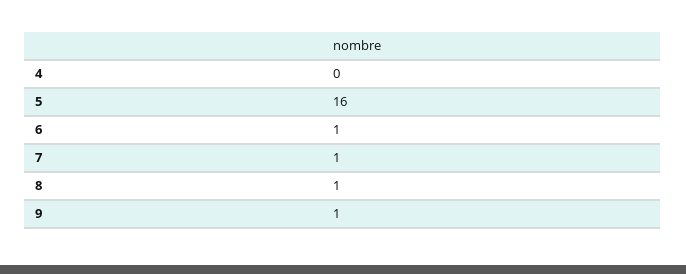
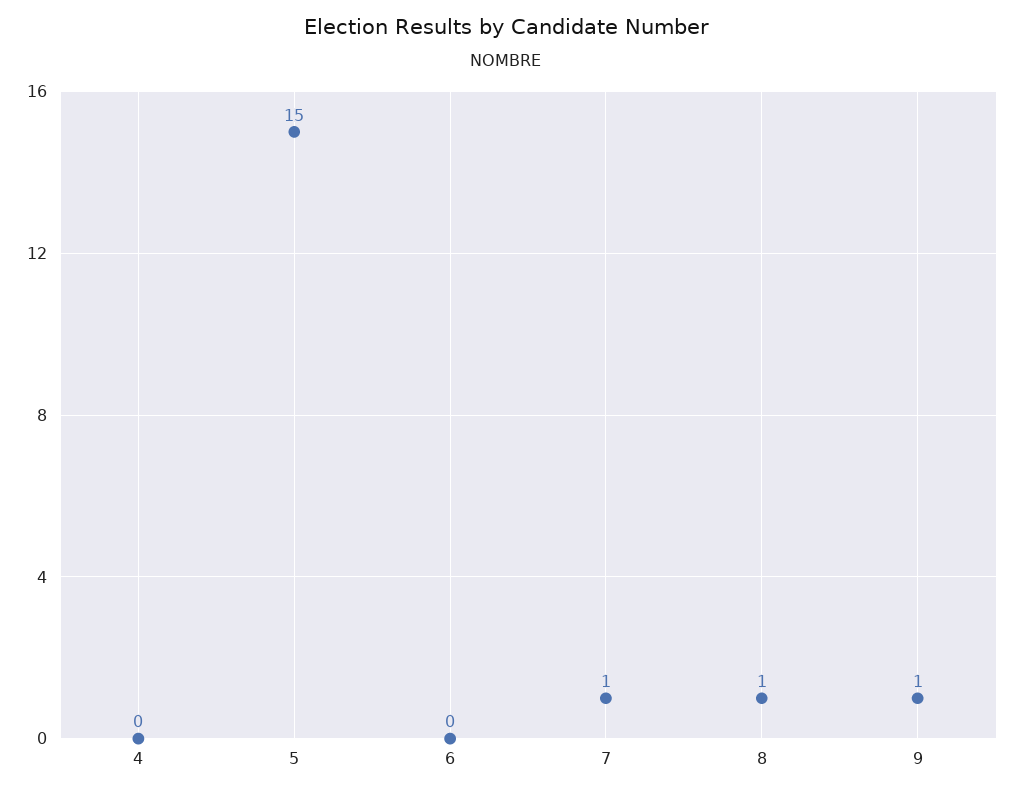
  {
    "4": 0,
-   "5": 16,
+   "5": 15,
-   "6": 1,
+   "6": 0,
    "7": 1,
    "8": 1,
    "9": 1
  }

